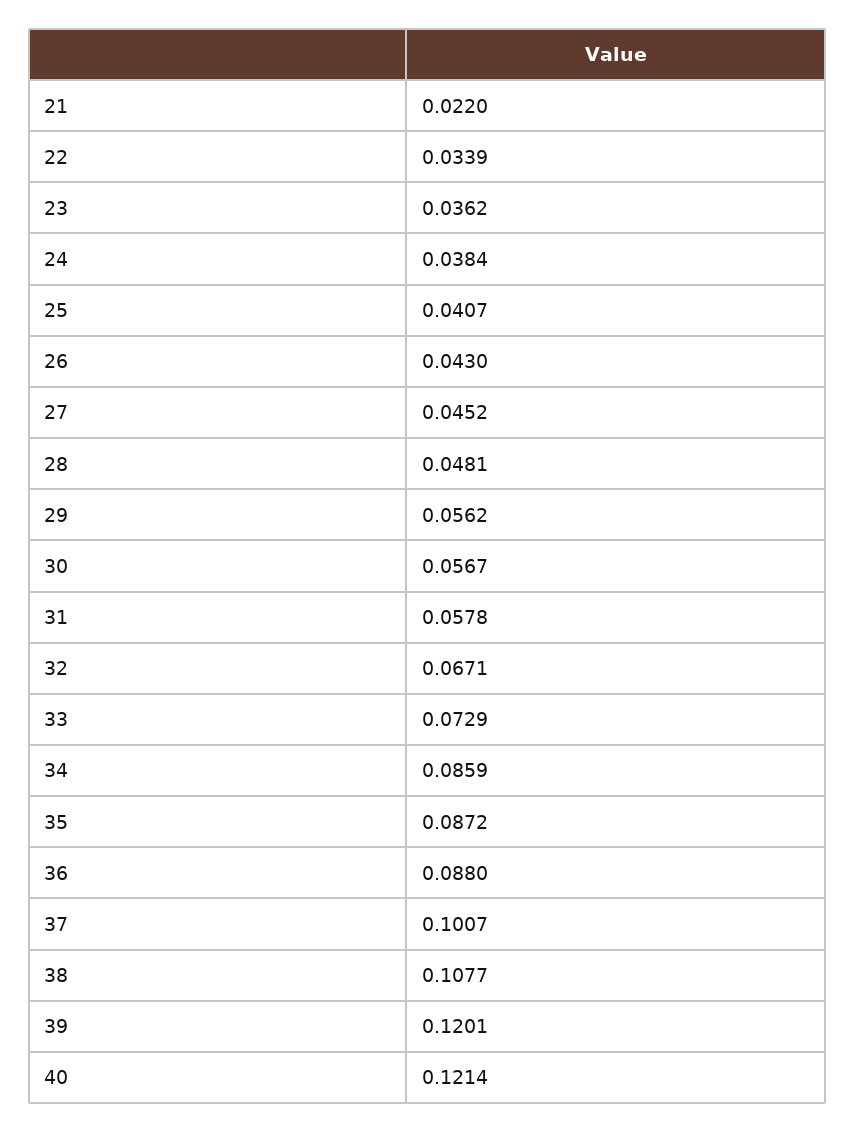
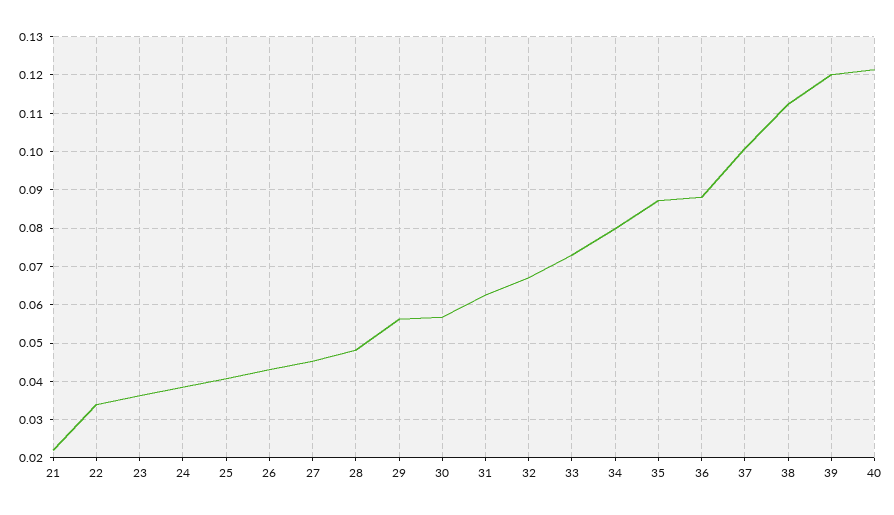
  {
    "21": 0.022,
    "22": 0.0339,
    "23": 0.0362,
    "24": 0.0384,
    "25": 0.0407,
    "26": 0.043,
    "27": 0.0452,
    "28": 0.0481,
    "29": 0.0562,
    "30": 0.0567,
-   "31": 0.0578,
+   "31": 0.062,
    "32": 0.0671,
    "33": 0.0729,
-   "34": 0.0859,
+   "34": 0.08,
    "35": 0.0872,
    "36": 0.088,
    "37": 0.1007,
-   "38": 0.1077,
+   "38": 0.112,
    "39": 0.1201,
    "40": 0.1214
  }

